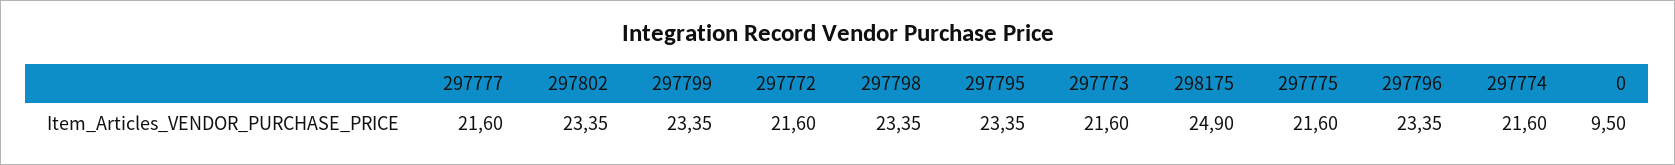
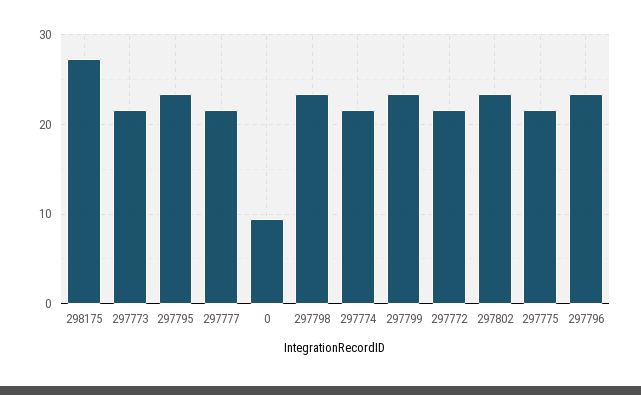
  {
    "297777": 21.6,
    "297802": 23.35,
    "297799": 23.35,
    "297772": 21.6,
    "297798": 23.35,
    "297795": 23.35,
    "297773": 21.6,
-   "298175": 24.9,
+   "298175": 27,
    "297775": 21.6,
    "297796": 23.35,
    "297774": 21.6,
    "0": 9.5
  }

